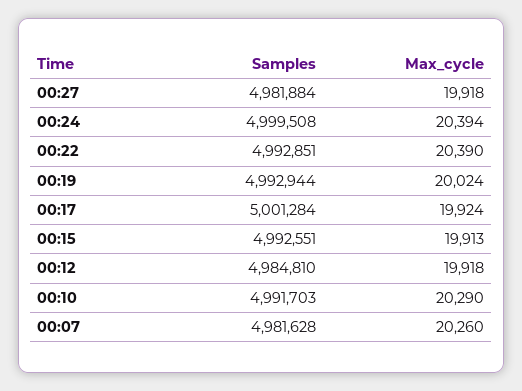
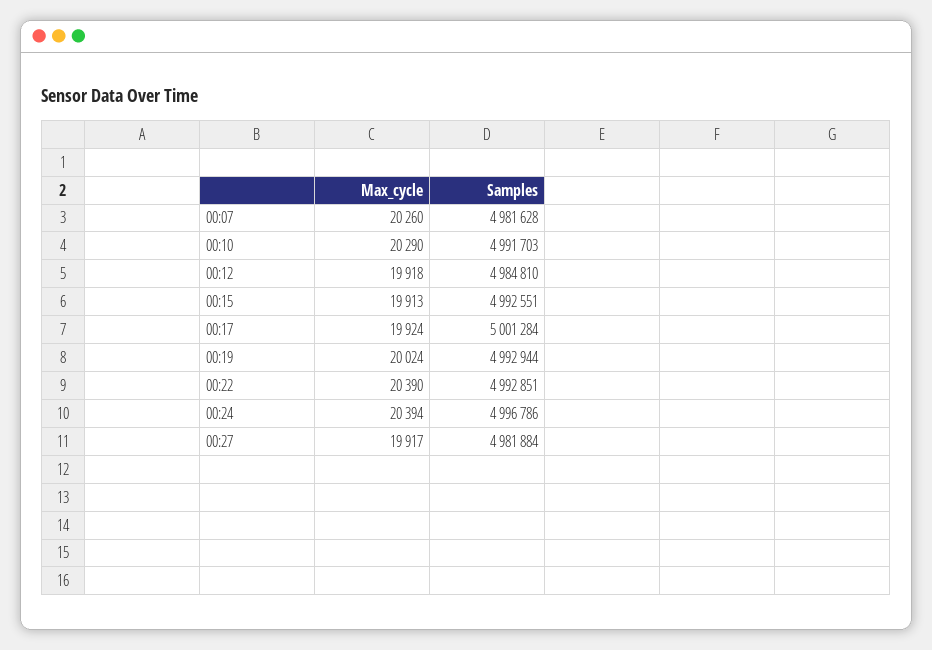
  {
    "Samples": {
      "00:27": 4981884,
-     "00:24": 4999508,
+     "00:24": 4996786,
      "00:22": 4992851,
      "00:19": 4992944,
      "00:17": 5001284,
      "00:15": 4992551,
      "00:12": 4984810,
      "00:10": 4991703,
      "00:07": 4981628
    },
    "Max_cycle": {
-     "00:27": 19918,
+     "00:27": 19917,
      "00:24": 20394,
      "00:22": 20390,
      "00:19": 20024,
      "00:17": 19924,
      "00:15": 19913,
      "00:12": 19918,
      "00:10": 20290,
      "00:07": 20260
    }
  }

